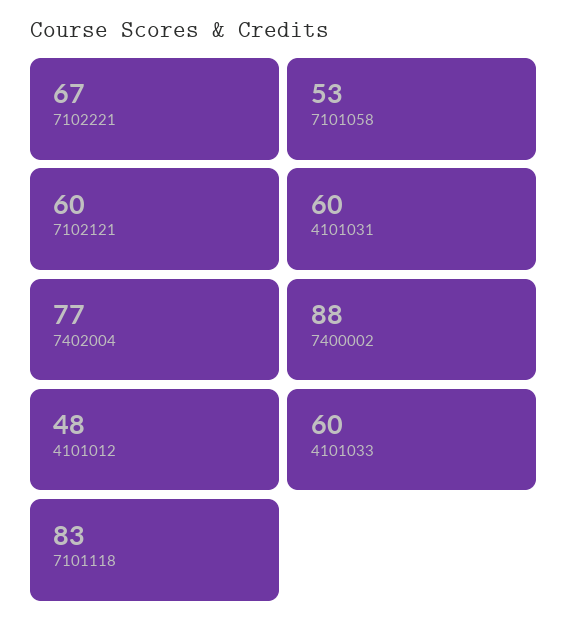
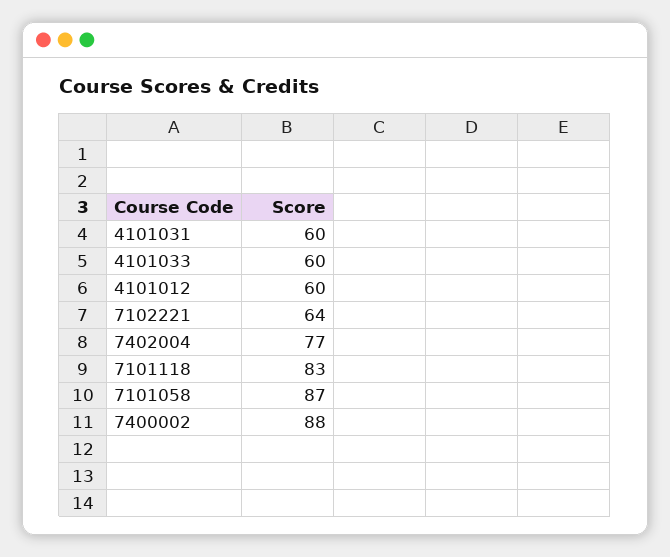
  {
-   "7102221": 67,
+   "7102221": 64,
-   "7101058": 53,
+   "7101058": 87,
-   "7102121": 60,
    "4101031": 60,
    "7402004": 77,
    "7400002": 88,
-   "4101012": 48,
+   "4101012": 60,
    "4101033": 60,
    "7101118": 83
  }

